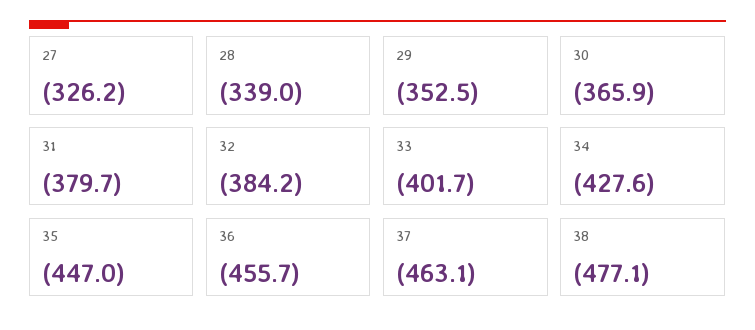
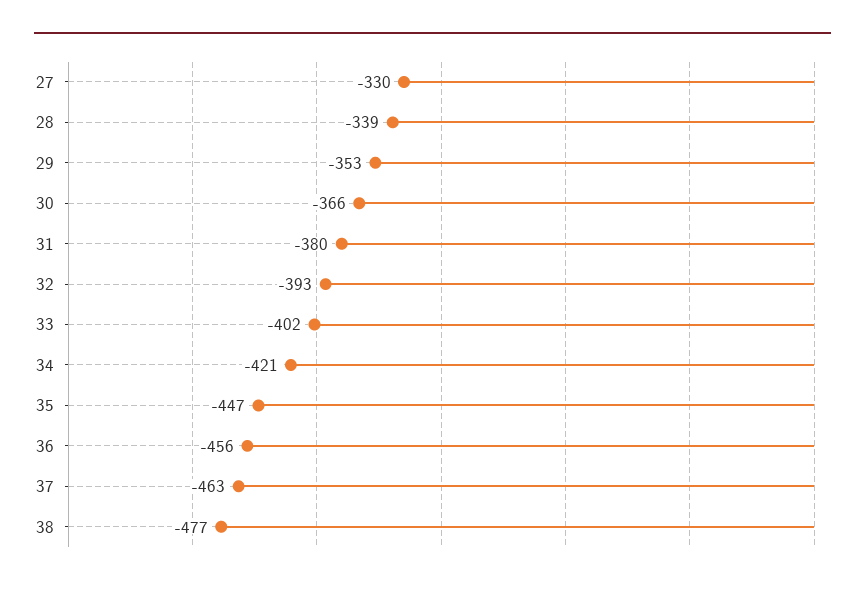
  {
-   "27": -326.2,
+   "27": -330,
    "28": -339,
    "29": -352.5,
    "30": -365.9,
    "31": -379.7,
-   "32": -384.2,
+   "32": -393,
    "33": -401.7,
-   "34": -427.6,
+   "34": -421,
    "35": -447,
    "36": -455.7,
    "37": -463.1,
    "38": -477.1
  }

